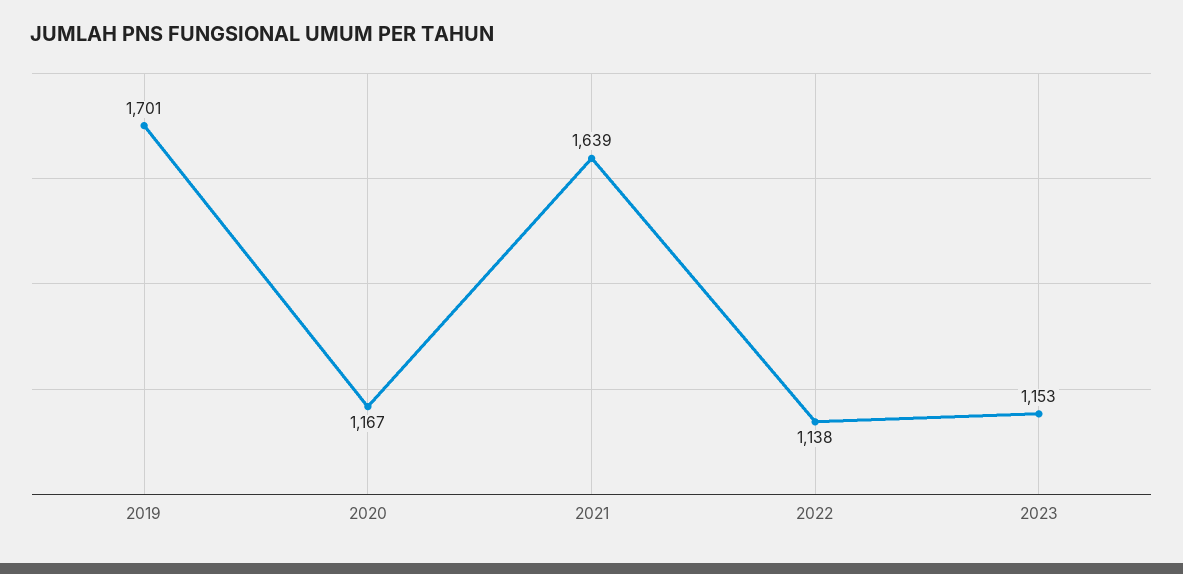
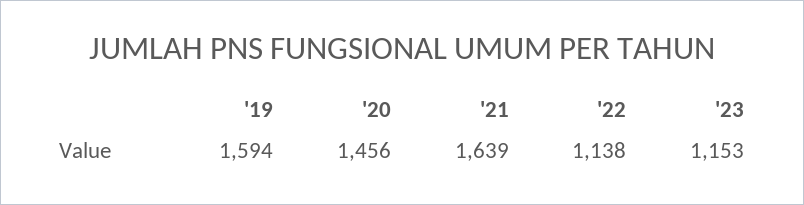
  {
-   "2019": 1701,
+   "2019": 1594,
-   "2020": 1167,
+   "2020": 1456,
    "2021": 1639,
    "2022": 1138,
    "2023": 1153
  }

